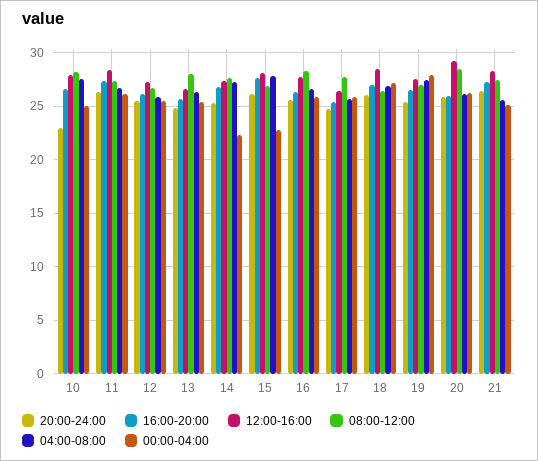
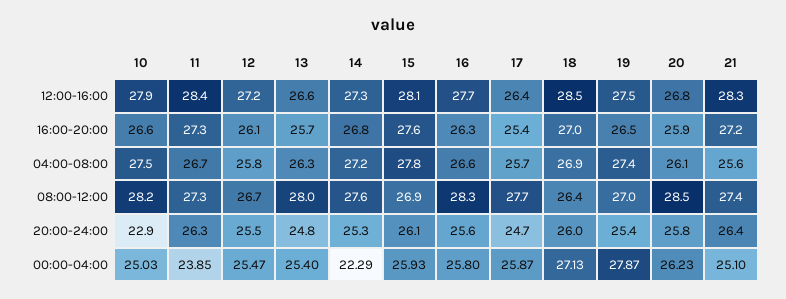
  {
    "20:00-24:00": {
      "10": 22.9,
      "11": 26.3,
      "12": 25.5,
      "13": 24.8,
      "14": 25.3,
      "15": 26.1,
      "16": 25.6,
      "17": 24.7,
      "18": 26,
      "19": 25.4,
      "20": 25.8,
      "21": 26.4
    },
    "16:00-20:00": {
      "10": 26.6,
      "11": 27.3,
      "12": 26.1,
      "13": 25.7,
      "14": 26.8,
      "15": 27.6,
      "16": 26.3,
      "17": 25.4,
      "18": 27,
      "19": 26.5,
      "20": 25.9,
      "21": 27.2
    },
    "12:00-16:00": {
      "10": 27.9,
      "11": 28.4,
      "12": 27.2,
      "13": 26.6,
      "14": 27.3,
      "15": 28.1,
      "16": 27.7,
      "17": 26.4,
      "18": 28.5,
      "19": 27.5,
-     "20": 29,
+     "20": 26.8,
      "21": 28.3
    },
    "08:00-12:00": {
      "10": 28.2,
      "11": 27.3,
      "12": 26.7,
      "13": 28,
      "14": 27.6,
      "15": 26.9,
      "16": 28.3,
      "17": 27.7,
      "18": 26.4,
      "19": 27,
      "20": 28.5,
      "21": 27.4
    },
    "04:00-08:00": {
      "10": 27.5,
      "11": 26.7,
      "12": 25.8,
      "13": 26.3,
      "14": 27.2,
      "15": 27.8,
      "16": 26.6,
      "17": 25.7,
      "18": 26.9,
      "19": 27.4,
      "20": 26.1,
      "21": 25.6
    },
    "00:00-04:00": {
      "10": 25.03,
-     "11": 26,
+     "11": 23.85,
      "12": 25.47,
      "13": 25.4,
      "14": 22.29,
-     "15": 23,
+     "15": 25.93,
      "16": 25.8,
      "17": 25.87,
      "18": 27.13,
      "19": 27.87,
      "20": 26.23,
      "21": 25.1
    }
  }

